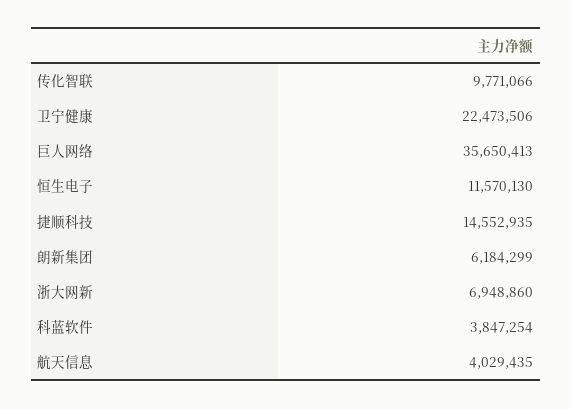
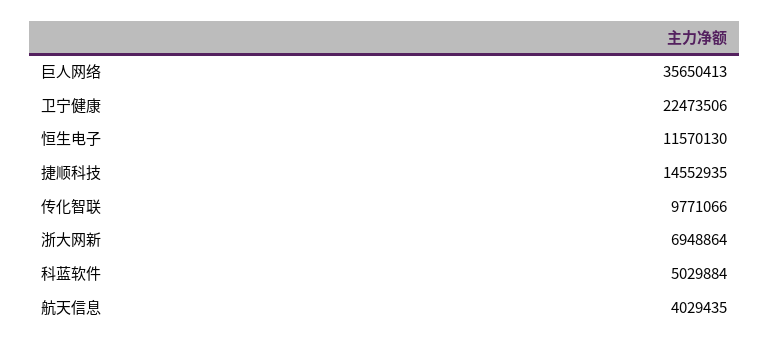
  {
    "传化智联": 9771066,
    "卫宁健康": 22473506,
    "巨人网络": 35650413,
    "恒生电子": 11570130,
    "捷顺科技": 14552935,
-   "朗新集团": 6184299,
-   "浙大网新": 6948860,
+   "浙大网新": 6948864,
-   "科蓝软件": 3847254,
+   "科蓝软件": 5029884,
    "航天信息": 4029435
  }

